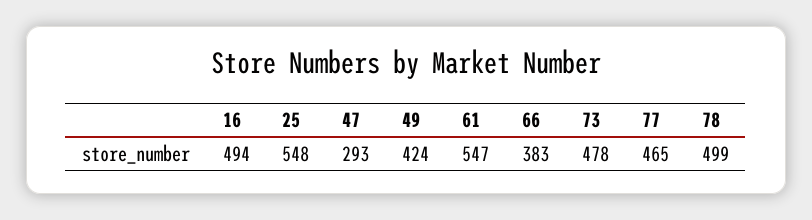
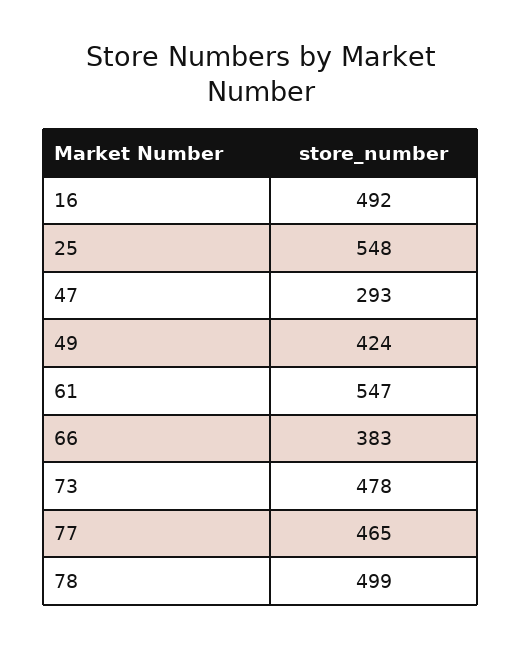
  {
-   "16": 494,
+   "16": 492,
    "25": 548,
    "47": 293,
    "49": 424,
    "61": 547,
    "66": 383,
    "73": 478,
    "77": 465,
    "78": 499
  }

